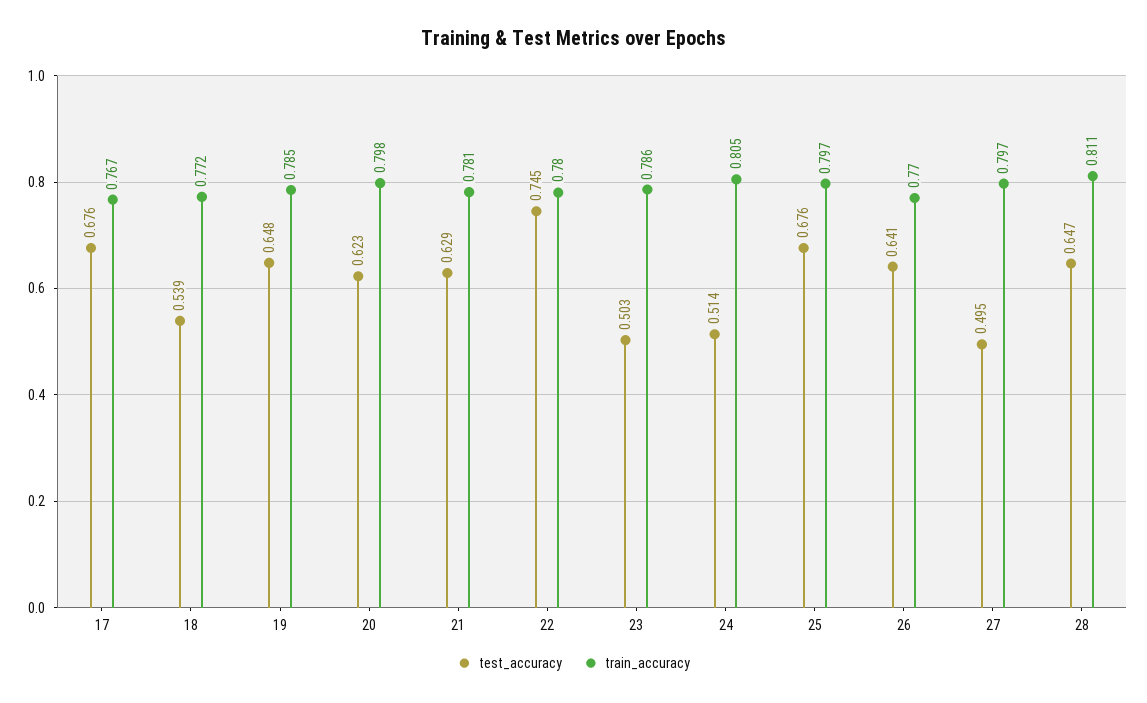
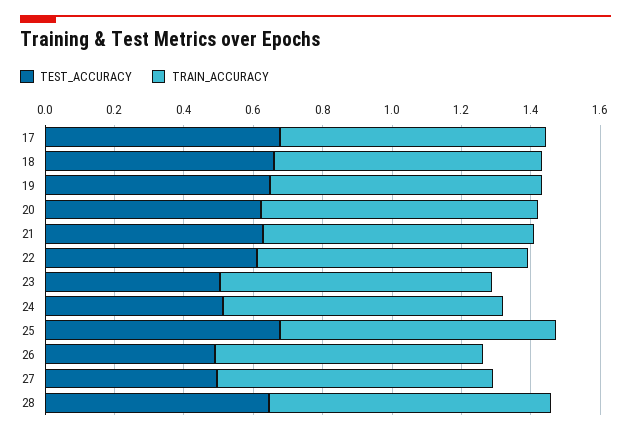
  {
    "test_accuracy": {
      "17": 0.676,
-     "18": 0.539,
+     "18": 0.65,
      "19": 0.648,
      "20": 0.623,
      "21": 0.629,
-     "22": 0.745,
+     "22": 0.6,
      "23": 0.503,
      "24": 0.514,
      "25": 0.676,
-     "26": 0.641,
+     "26": 0.5,
      "27": 0.495,
      "28": 0.647
    },
    "train_accuracy": {
      "17": 0.767,
      "18": 0.772,
      "19": 0.785,
      "20": 0.798,
      "21": 0.781,
      "22": 0.78,
      "23": 0.786,
      "24": 0.805,
      "25": 0.797,
      "26": 0.77,
      "27": 0.797,
      "28": 0.811
    }
  }

